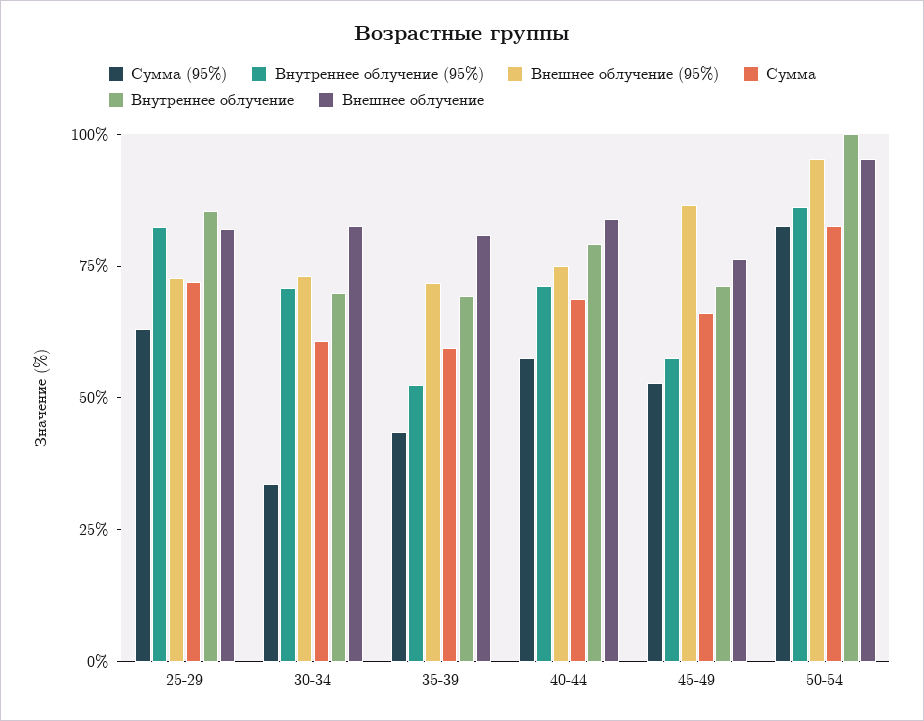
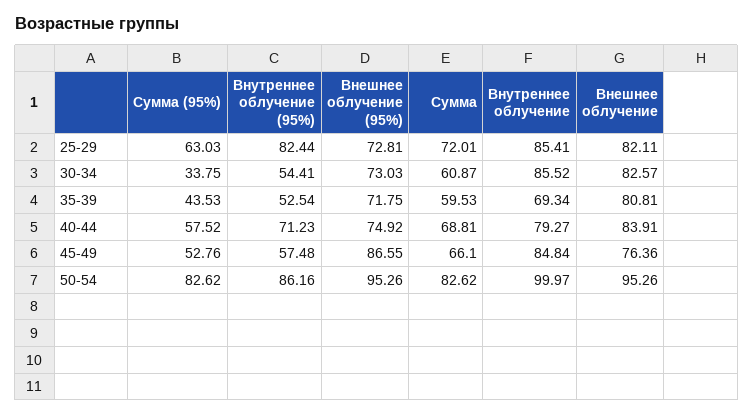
  {
    "Сумма (95%)": {
      "25-29": 63.03,
      "30-34": 33.75,
      "35-39": 43.53,
      "40-44": 57.52,
      "45-49": 52.76,
      "50-54": 82.62
    },
    "Внутреннее облучение (95%)": {
      "25-29": 82.44,
-     "30-34": 70,
+     "30-34": 54.41,
      "35-39": 52.54,
      "40-44": 71.23,
      "45-49": 57.48,
      "50-54": 86.16
    },
    "Внешнее облучение (95%)": {
      "25-29": 72.81,
      "30-34": 73.03,
      "35-39": 71.75,
      "40-44": 74.92,
      "45-49": 86.55,
      "50-54": 95.26
    },
    "Сумма": {
      "25-29": 72.01,
      "30-34": 60.87,
      "35-39": 59.53,
      "40-44": 68.81,
      "45-49": 66.1,
      "50-54": 82.62
    },
    "Внутреннее облучение": {
      "25-29": 85.41,
-     "30-34": 70,
+     "30-34": 85.52,
      "35-39": 69.34,
      "40-44": 79.27,
-     "45-49": 70,
+     "45-49": 84.84,
      "50-54": 99.97
    },
    "Внешнее облучение": {
      "25-29": 82.11,
      "30-34": 82.57,
      "35-39": 80.81,
      "40-44": 83.91,
      "45-49": 76.36,
      "50-54": 95.26
    }
  }

